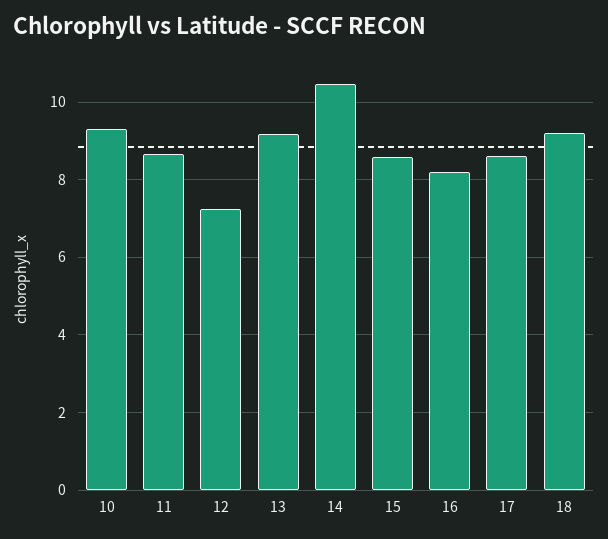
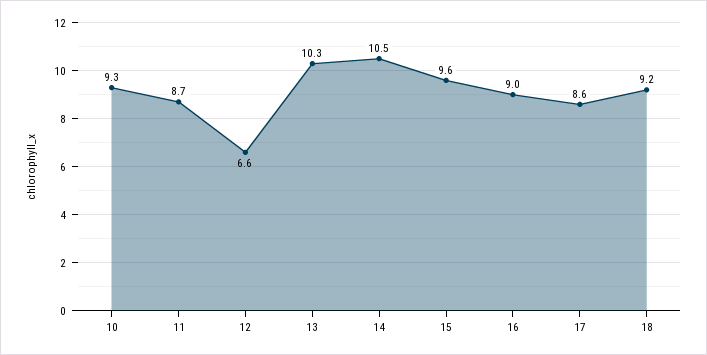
  {
    "10": 9.3,
    "11": 8.7,
-   "12": 7.2,
+   "12": 6.6,
-   "13": 9.2,
+   "13": 10.3,
    "14": 10.5,
-   "15": 8.6,
+   "15": 9.6,
-   "16": 8.2,
+   "16": 9,
    "17": 8.6,
    "18": 9.2
  }

